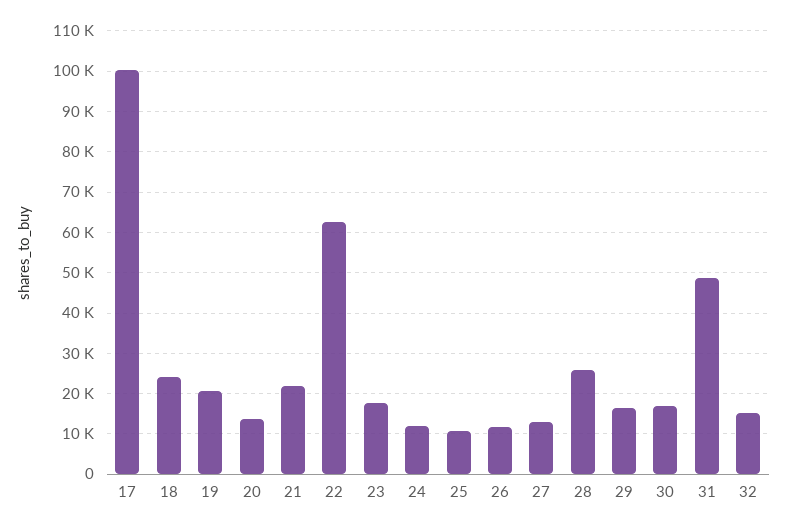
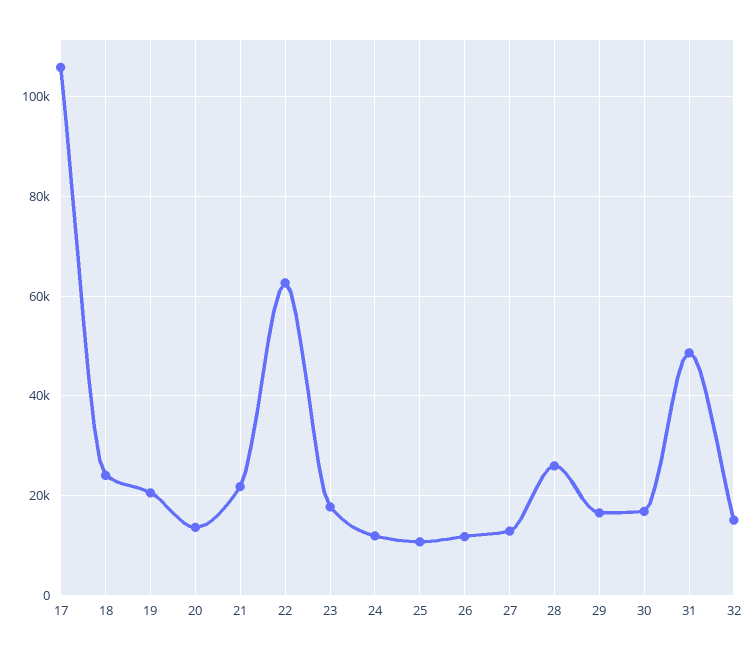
  {
-   "17": 100000,
+   "17": 106000,
    "18": 24000,
    "19": 20000,
    "20": 14000,
    "21": 22000,
    "22": 62000,
    "23": 18000,
    "24": 12000,
    "25": 10000,
    "26": 12000,
    "27": 12000,
    "28": 26000,
    "29": 16000,
    "30": 16000,
    "31": 48000,
    "32": 16000
  }

